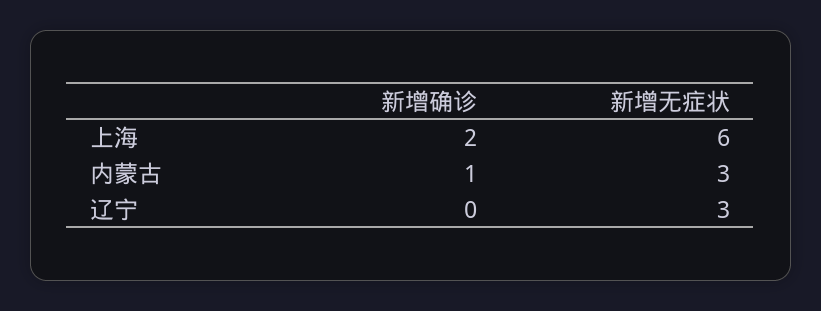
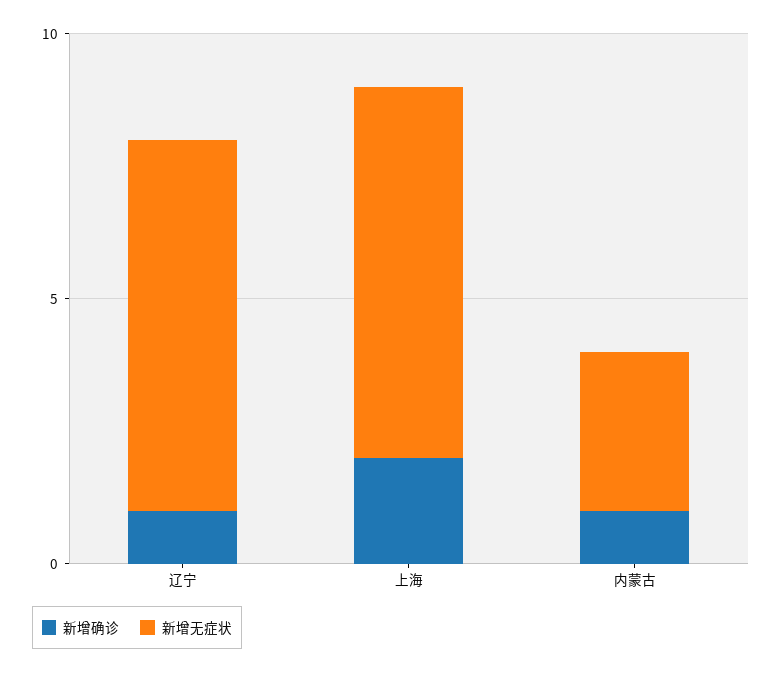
  {
    "新增确诊": {
      "上海": 2,
      "内蒙古": 1,
-     "辽宁": 0
+     "辽宁": 1
    },
    "新增无症状": {
-     "上海": 6,
+     "上海": 7,
      "内蒙古": 3,
-     "辽宁": 3
+     "辽宁": 7
    }
  }

